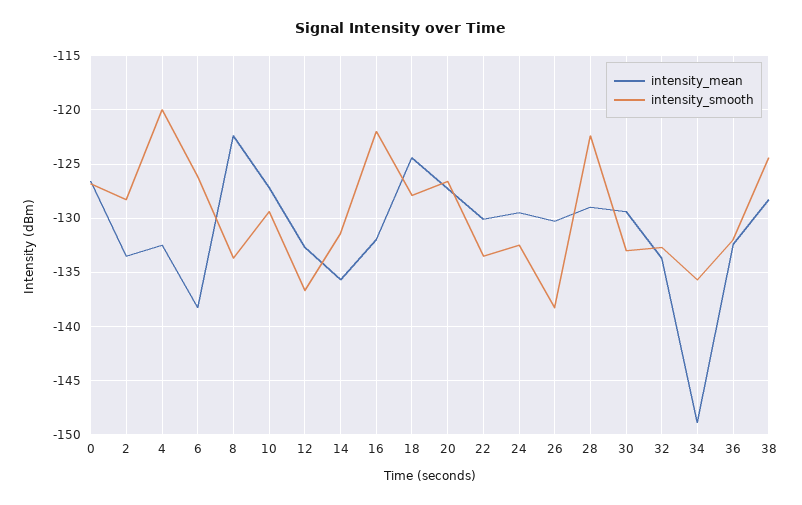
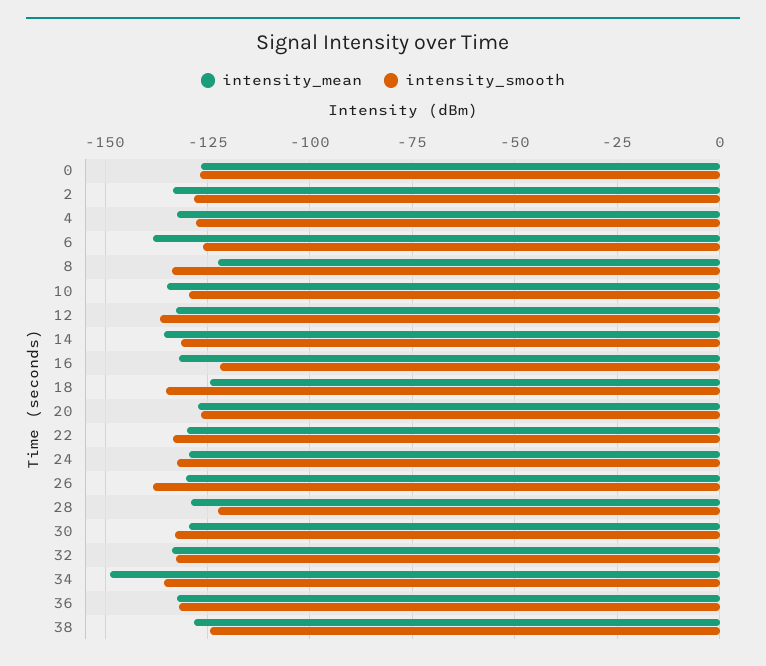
  {
    "intensity_mean": {
      "0": -127,
      "2": -134,
      "4": -133,
      "6": -138,
      "8": -122,
-     "10": -127,
+     "10": -135,
      "12": -133,
      "14": -136,
      "16": -132,
      "18": -124,
      "20": -127,
      "22": -130,
      "24": -130,
      "26": -130,
      "28": -129,
      "30": -129,
      "32": -134,
      "34": -149,
      "36": -132,
      "38": -128
    },
    "intensity_smooth": {
      "0": -127,
      "2": -128,
-     "4": -120,
+     "4": -127.5,
      "6": -126,
      "8": -134,
      "10": -129,
      "12": -137,
      "14": -131,
      "16": -122,
-     "18": -128,
+     "18": -135,
      "20": -127,
      "22": -134,
      "24": -133,
      "26": -138,
      "28": -122,
      "30": -133,
      "32": -133,
      "34": -136,
      "36": -132,
      "38": -124
    }
  }

